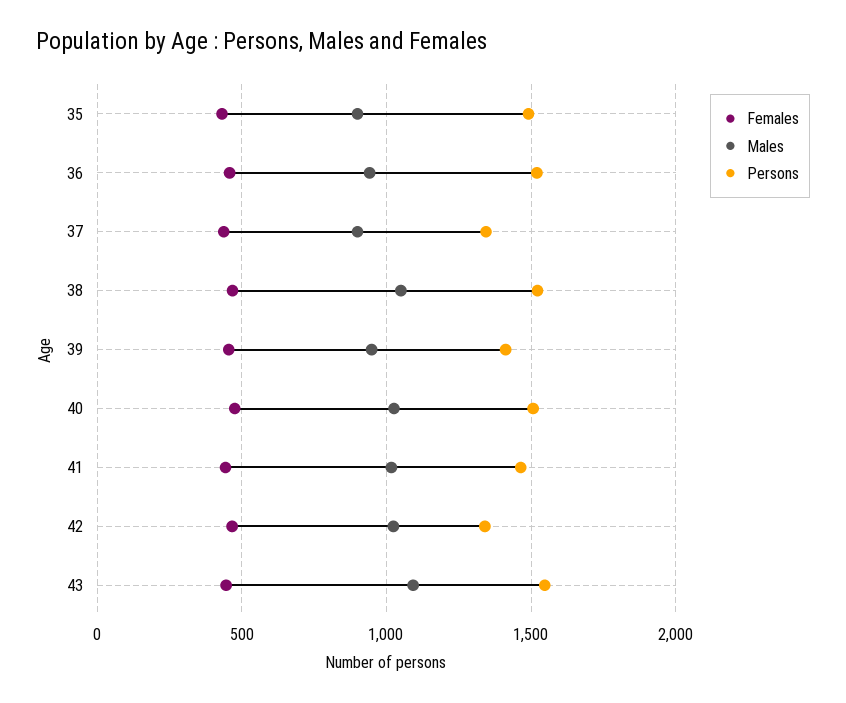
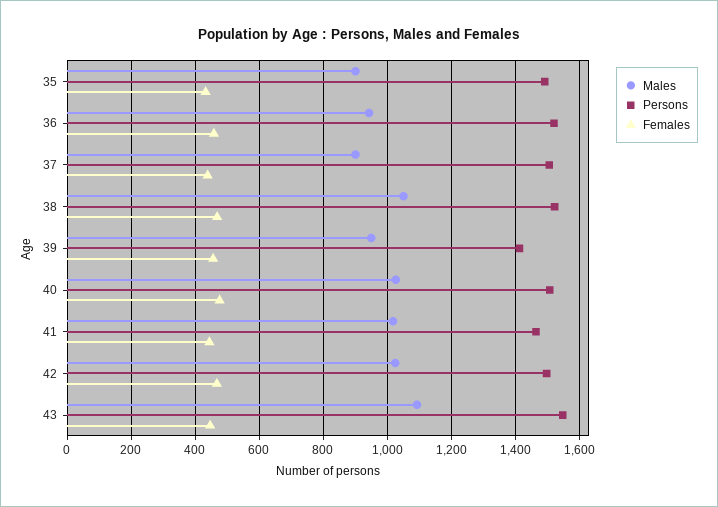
  {
    "Females": {
      "35": 440,
      "36": 460,
      "37": 440,
      "38": 460,
      "39": 460,
      "40": 480,
      "41": 440,
      "42": 460,
      "43": 440
    },
    "Males": {
      "35": 900,
      "36": 940,
      "37": 900,
      "38": 1060,
      "39": 940,
      "40": 1020,
      "41": 1020,
      "42": 1020,
      "43": 1100
    },
    "Persons": {
      "35": 1500,
      "36": 1520,
-     "37": 1350,
+     "37": 1500,
      "38": 1520,
      "39": 1420,
      "40": 1500,
      "41": 1460,
-     "42": 1350,
+     "42": 1500,
      "43": 1540
    }
  }

